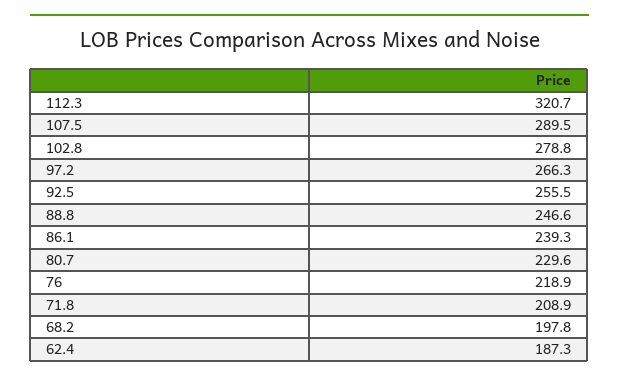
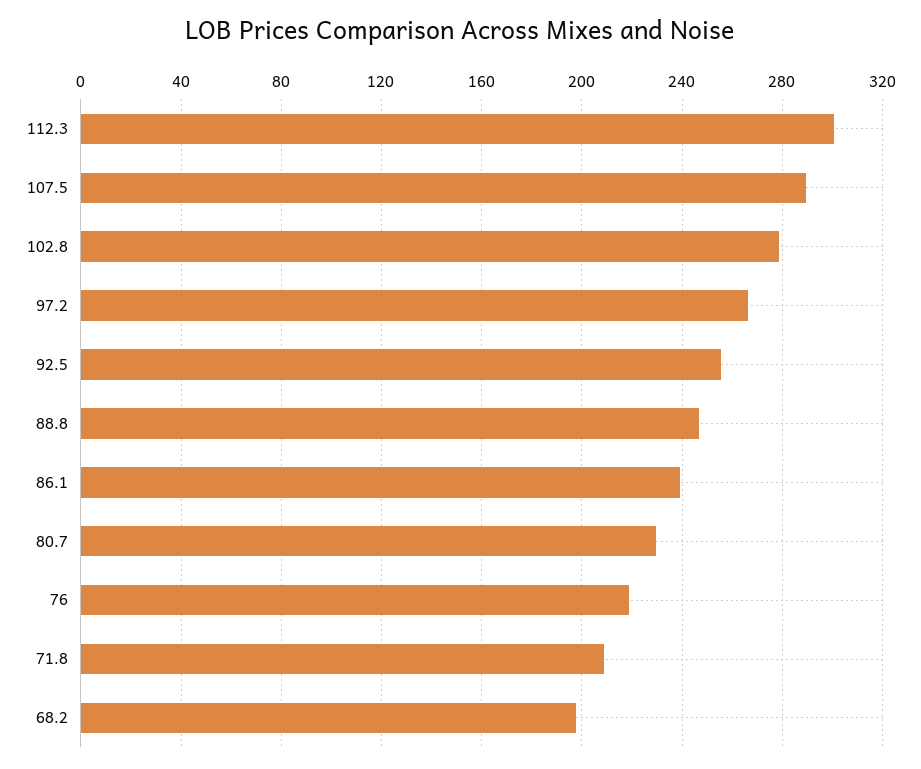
  {
-   "112.3": 320.7,
+   "112.3": 300,
    "107.5": 289.5,
    "102.8": 278.8,
    "97.2": 266.3,
    "92.5": 255.5,
    "88.8": 246.6,
    "86.1": 239.3,
    "80.7": 229.6,
    "76": 218.9,
    "71.8": 208.9,
-   "68.2": 197.8,
+   "68.2": 197.8
-   "62.4": 187.3
  }

